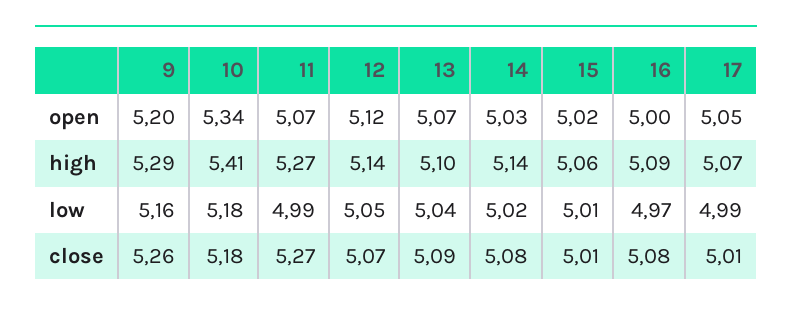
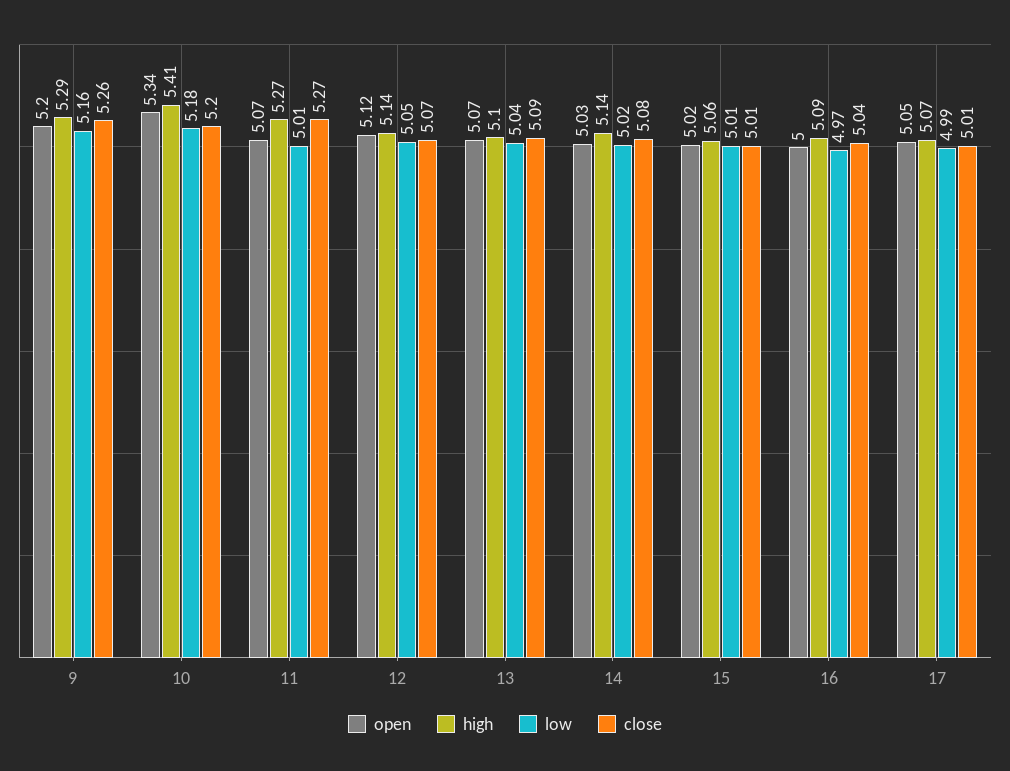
  {
    "open": {
      "9": 5.2,
      "10": 5.34,
      "11": 5.07,
      "12": 5.12,
      "13": 5.07,
      "14": 5.03,
      "15": 5.02,
      "16": 5,
      "17": 5.05
    },
    "high": {
      "9": 5.29,
      "10": 5.41,
      "11": 5.27,
      "12": 5.14,
      "13": 5.1,
      "14": 5.14,
      "15": 5.06,
      "16": 5.09,
      "17": 5.07
    },
    "low": {
      "9": 5.16,
      "10": 5.18,
-     "11": 4.99,
+     "11": 5.01,
      "12": 5.05,
      "13": 5.04,
      "14": 5.02,
      "15": 5.01,
      "16": 4.97,
      "17": 4.99
    },
    "close": {
      "9": 5.26,
-     "10": 5.18,
+     "10": 5.2,
      "11": 5.27,
      "12": 5.07,
      "13": 5.09,
      "14": 5.08,
      "15": 5.01,
-     "16": 5.08,
+     "16": 5.04,
      "17": 5.01
    }
  }

